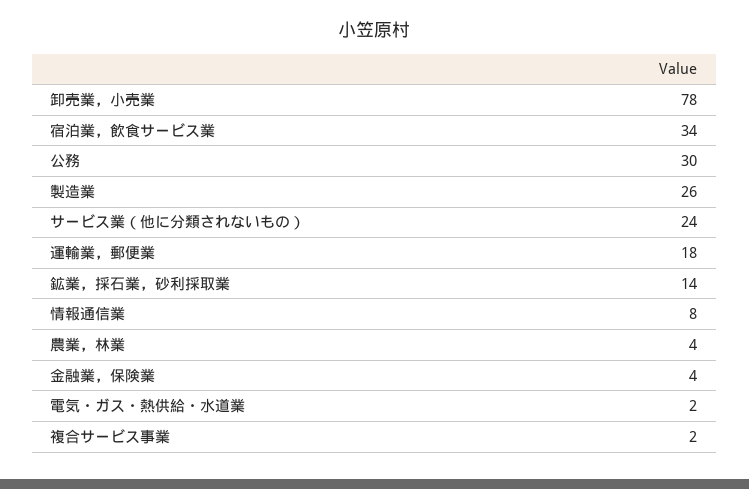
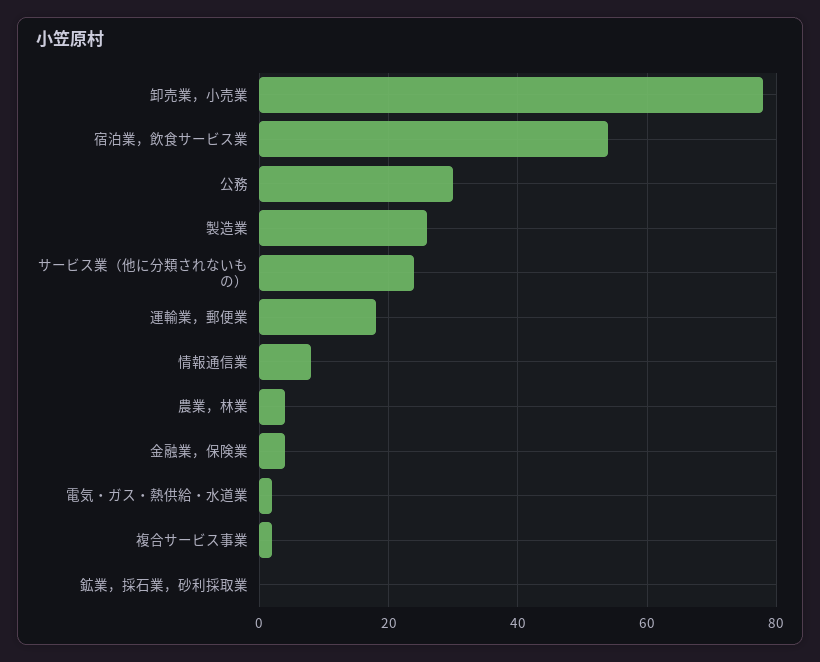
  {
    "卸売業，小売業": 78,
-   "宿泊業，飲食サービス業": 34,
+   "宿泊業，飲食サービス業": 55,
    "公務": 30,
    "製造業": 26,
    "サービス業（他に分類されないもの）": 24,
    "運輸業，郵便業": 18,
-   "鉱業，採石業，砂利採取業": 14,
+   "鉱業，採石業，砂利採取業": 0,
    "情報通信業": 8,
    "農業，林業": 4,
    "金融業，保険業": 4,
    "電気・ガス・熱供給・水道業": 2,
    "複合サービス事業": 2
  }

